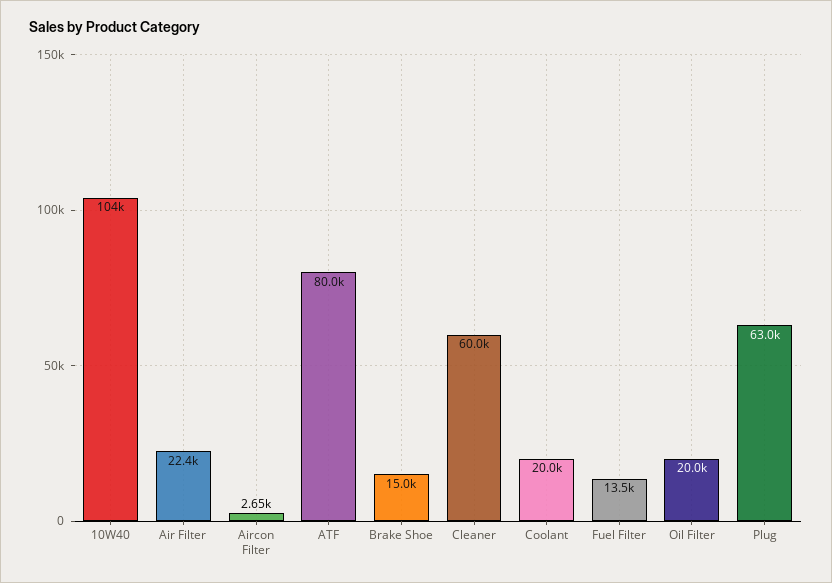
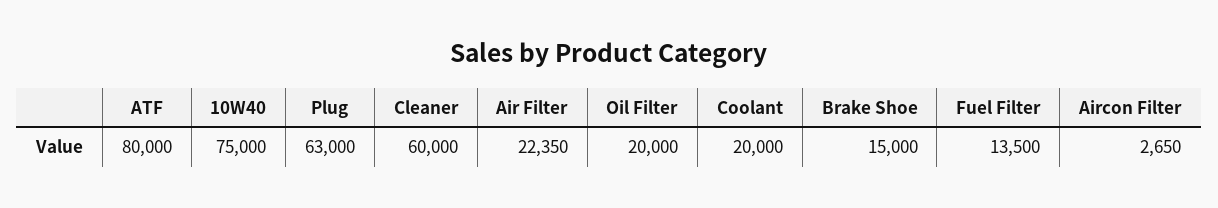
  {
-   "10W40": 104000,
+   "10W40": 75000,
    "Air Filter": 22350,
    "Aircon Filter": 2650,
    "ATF": 80000,
    "Brake Shoe": 15000,
    "Cleaner": 60000,
    "Coolant": 20000,
    "Fuel Filter": 13500,
    "Oil Filter": 20000,
    "Plug": 63000
  }

